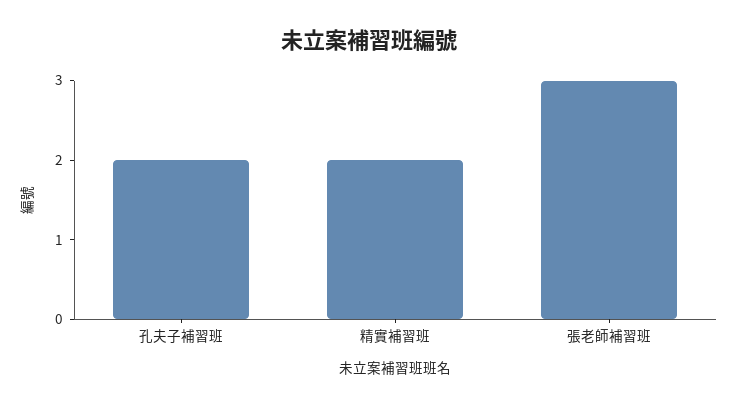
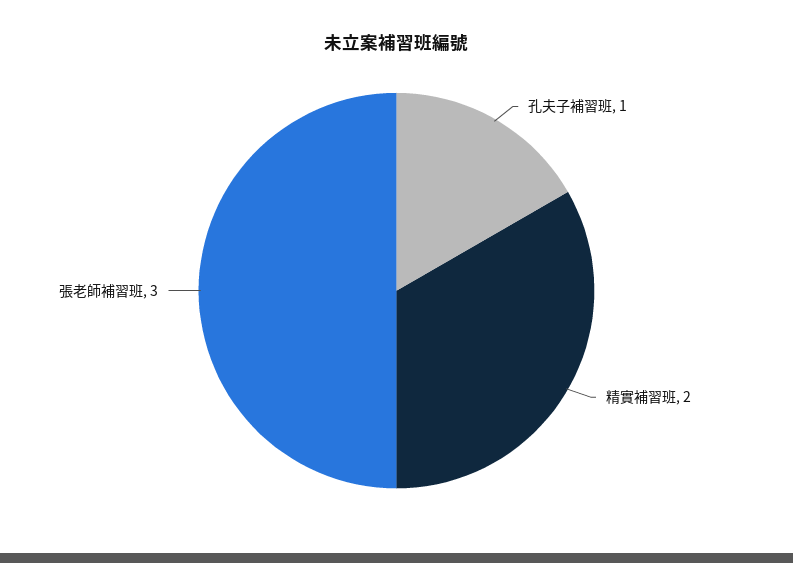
  {
-   "孔夫子補習班": 2,
+   "孔夫子補習班": 1,
    "精實補習班": 2,
    "張老師補習班": 3
  }

